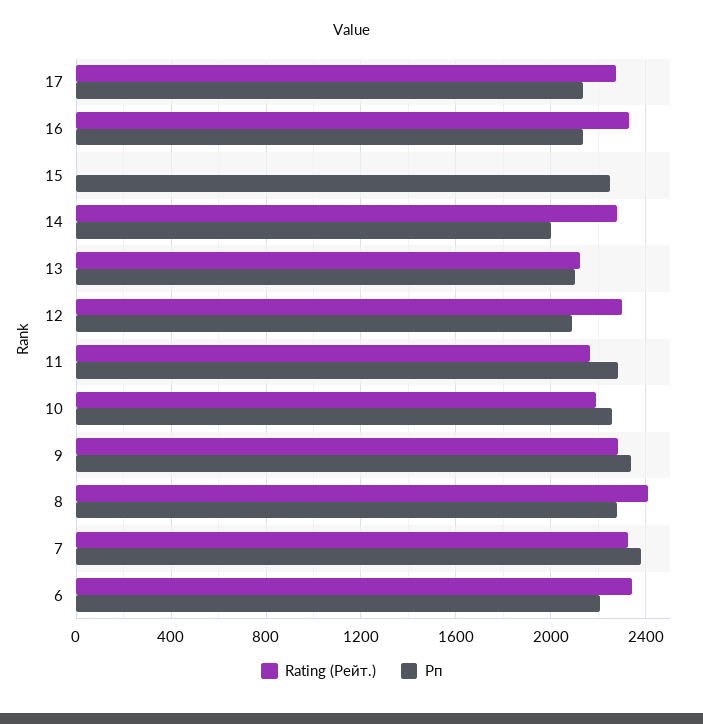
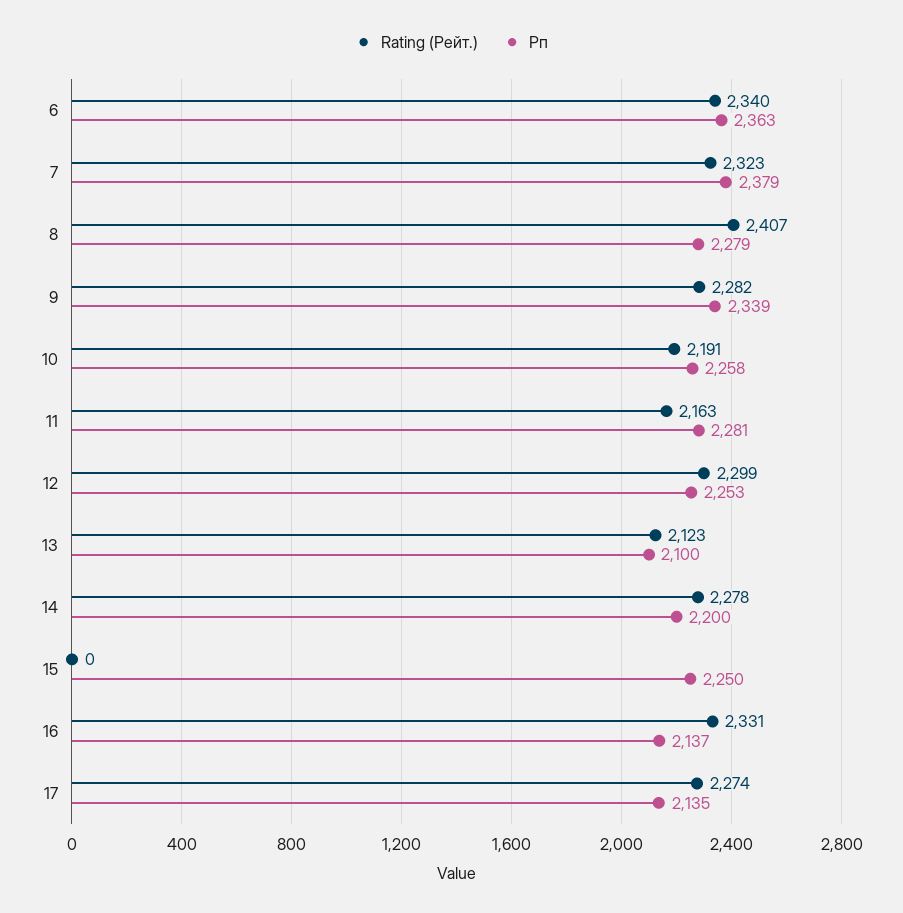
  {
    "Rating (Рейт.)": {
      "17": 2274,
      "16": 2331,
      "15": 0,
      "14": 2278,
      "13": 2123,
      "12": 2299,
      "11": 2163,
      "10": 2191,
      "9": 2282,
      "8": 2407,
      "7": 2323,
      "6": 2340
    },
    "Рп": {
      "17": 2135,
      "16": 2137,
      "15": 2250,
-     "14": 2000,
+     "14": 2200,
      "13": 2100,
-     "12": 2100,
+     "12": 2253,
      "11": 2281,
      "10": 2258,
      "9": 2339,
      "8": 2279,
      "7": 2379,
-     "6": 2200
+     "6": 2363
    }
  }

